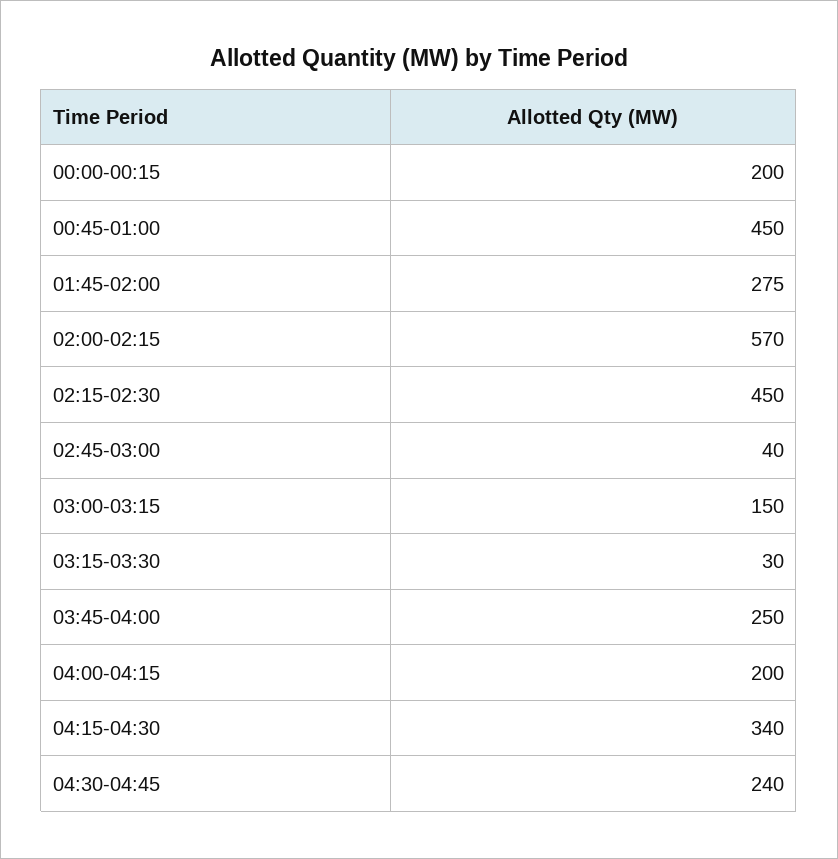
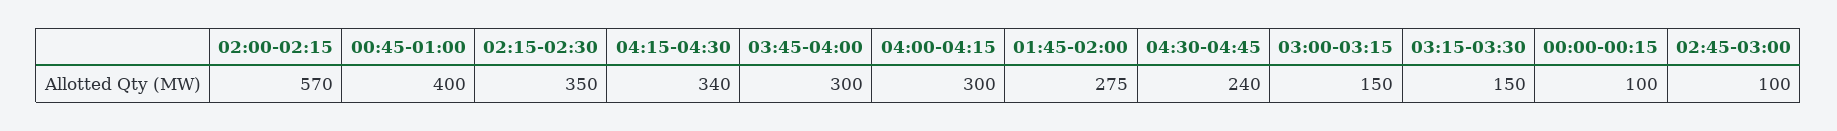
  {
-   "00:00-00:15": 200,
+   "00:00-00:15": 100,
-   "00:45-01:00": 450,
+   "00:45-01:00": 400,
    "01:45-02:00": 275,
    "02:00-02:15": 570,
-   "02:15-02:30": 450,
+   "02:15-02:30": 350,
-   "02:45-03:00": 40,
+   "02:45-03:00": 100,
    "03:00-03:15": 150,
-   "03:15-03:30": 30,
+   "03:15-03:30": 150,
-   "03:45-04:00": 250,
+   "03:45-04:00": 300,
-   "04:00-04:15": 200,
+   "04:00-04:15": 300,
    "04:15-04:30": 340,
    "04:30-04:45": 240
  }

